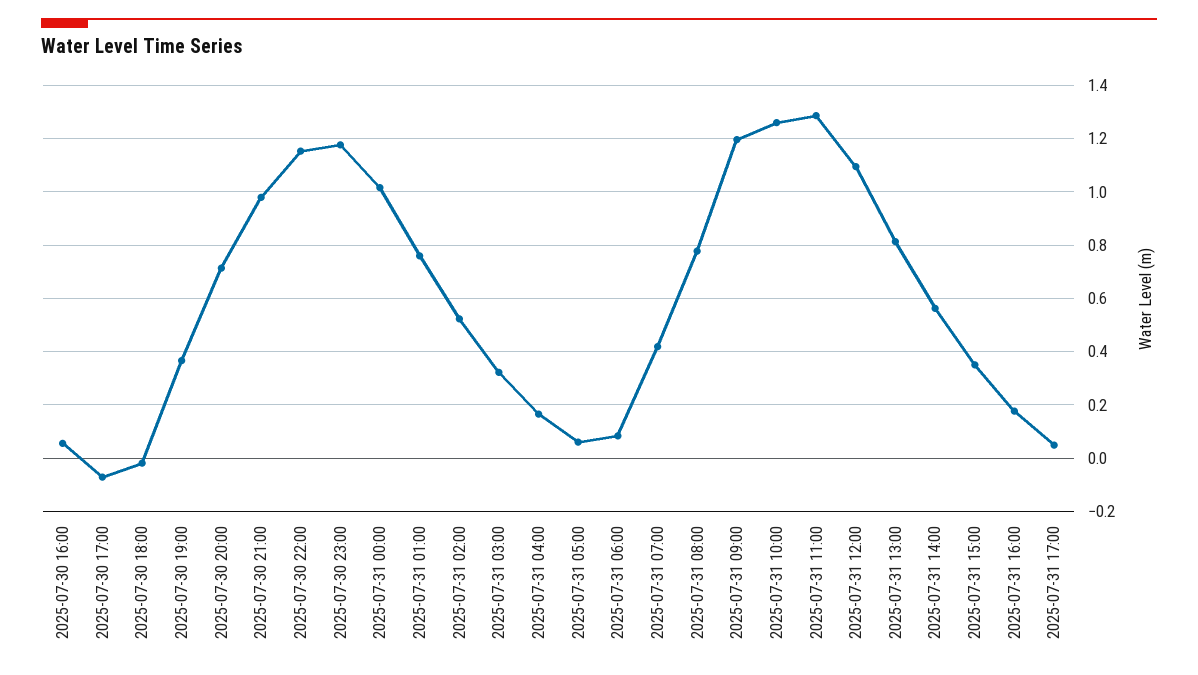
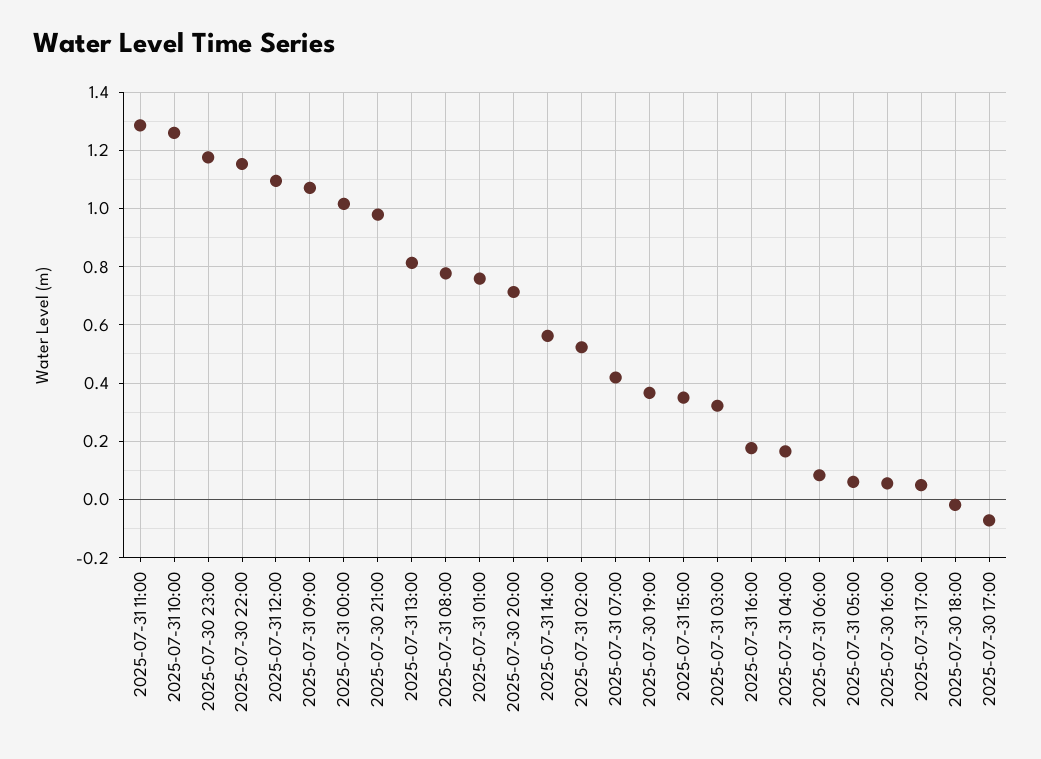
  {
    "2025-07-30 16:00": 0.05,
    "2025-07-30 17:00": -0.075,
    "2025-07-30 18:00": -0.025,
    "2025-07-30 19:00": 0.375,
    "2025-07-30 20:00": 0.725,
    "2025-07-30 21:00": 0.975,
    "2025-07-30 22:00": 1.15,
    "2025-07-30 23:00": 1.175,
    "2025-07-31 00:00": 1.025,
    "2025-07-31 01:00": 0.75,
    "2025-07-31 02:00": 0.525,
    "2025-07-31 03:00": 0.325,
    "2025-07-31 04:00": 0.175,
    "2025-07-31 05:00": 0.05,
    "2025-07-31 06:00": 0.075,
    "2025-07-31 07:00": 0.425,
    "2025-07-31 08:00": 0.775,
-   "2025-07-31 09:00": 1.2,
+   "2025-07-31 09:00": 1.075,
    "2025-07-31 10:00": 1.25,
    "2025-07-31 11:00": 1.275,
    "2025-07-31 12:00": 1.1,
    "2025-07-31 13:00": 0.825,
    "2025-07-31 14:00": 0.55,
    "2025-07-31 15:00": 0.35,
    "2025-07-31 16:00": 0.175,
    "2025-07-31 17:00": 0.05
  }

